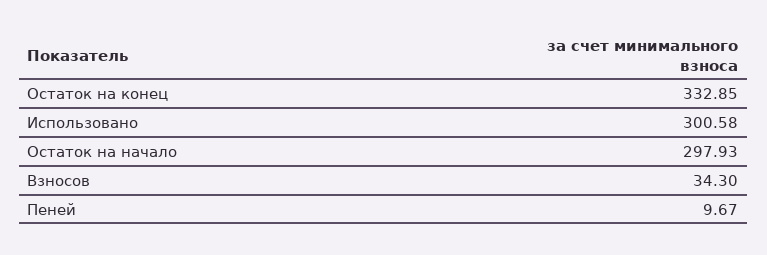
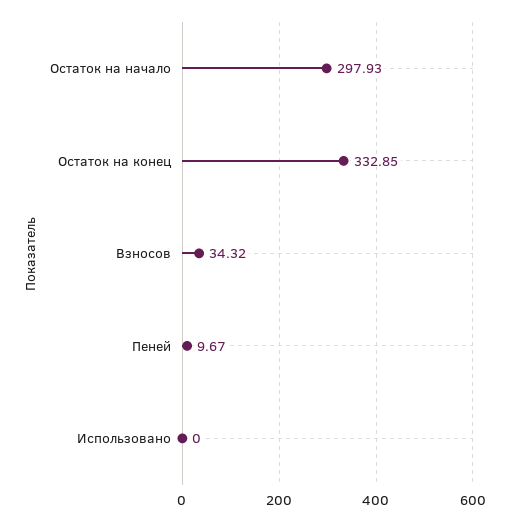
  {
    "Остаток на конец": 332.85,
-   "Использовано": 300.58,
+   "Использовано": 0,
    "Остаток на начало": 297.93,
-   "Взносов": 34.3,
+   "Взносов": 34.32,
    "Пеней": 9.67
  }

